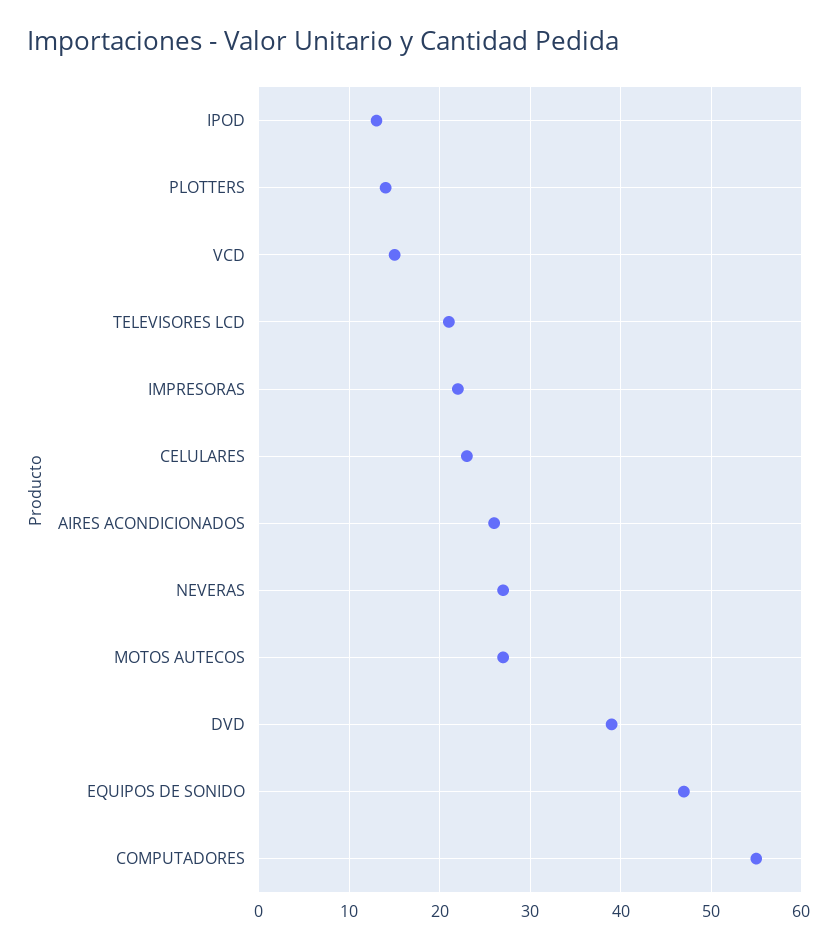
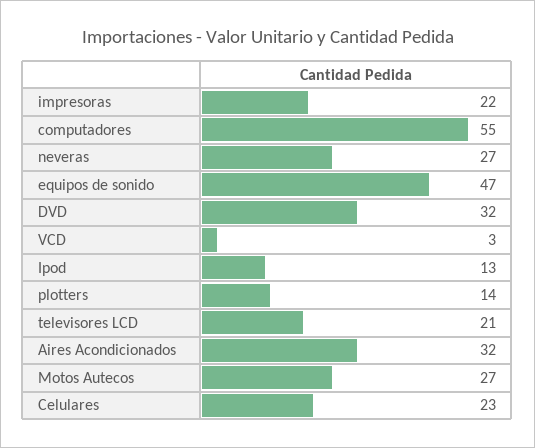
  {
    "IPOD": 13,
    "PLOTTERS": 14,
-   "VCD": 15,
+   "VCD": 3,
    "TELEVISORES LCD": 21,
    "IMPRESORAS": 22,
    "CELULARES": 23,
-   "AIRES ACONDICIONADOS": 26,
+   "AIRES ACONDICIONADOS": 32,
    "NEVERAS": 27,
    "MOTOS AUTECOS": 27,
-   "DVD": 39,
+   "DVD": 32,
    "EQUIPOS DE SONIDO": 47,
    "COMPUTADORES": 55
  }

